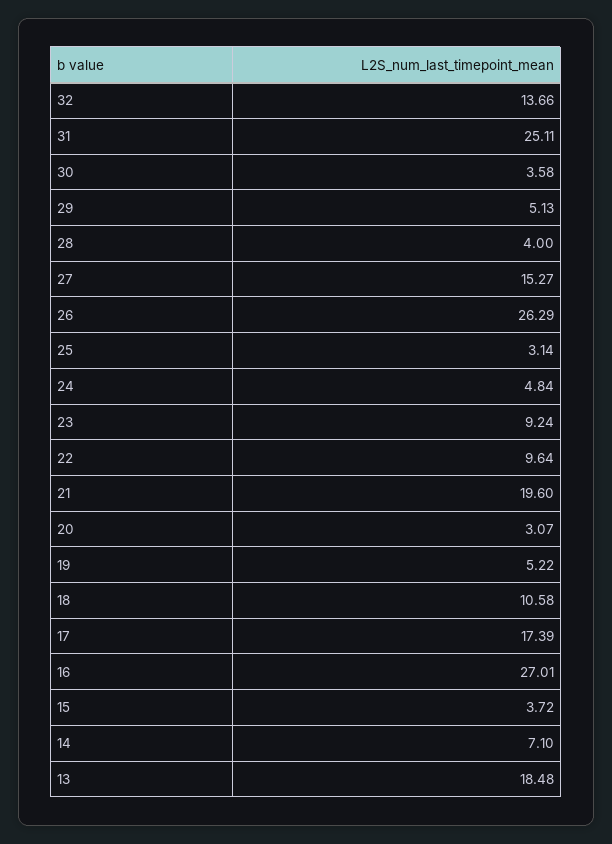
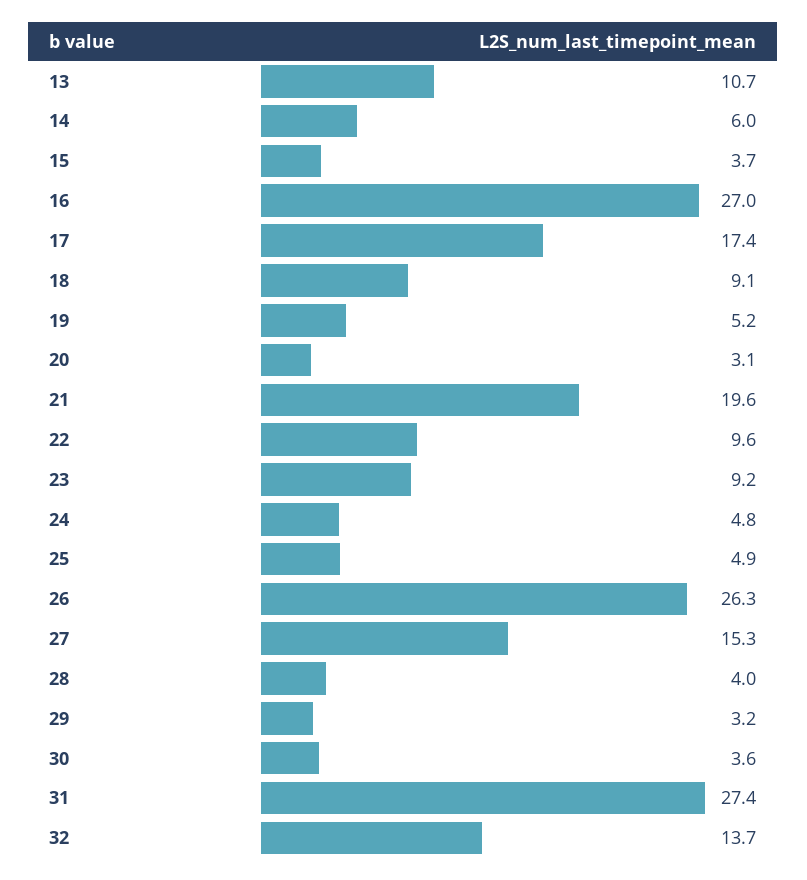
  {
    "32": 13.66,
-   "31": 25.11,
+   "31": 27.4,
    "30": 3.58,
-   "29": 5.13,
+   "29": 3.2,
    "28": 4,
    "27": 15.27,
    "26": 26.29,
-   "25": 3.14,
+   "25": 4.9,
    "24": 4.84,
    "23": 9.24,
    "22": 9.64,
    "21": 19.6,
    "20": 3.07,
    "19": 5.22,
-   "18": 10.58,
+   "18": 9.1,
    "17": 17.39,
    "16": 27.01,
    "15": 3.72,
-   "14": 7.1,
+   "14": 6,
-   "13": 18.48
+   "13": 10.7
  }

